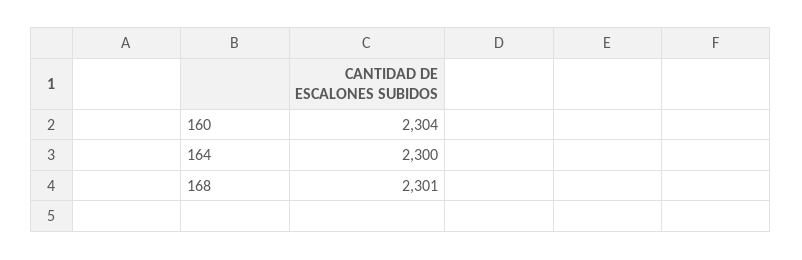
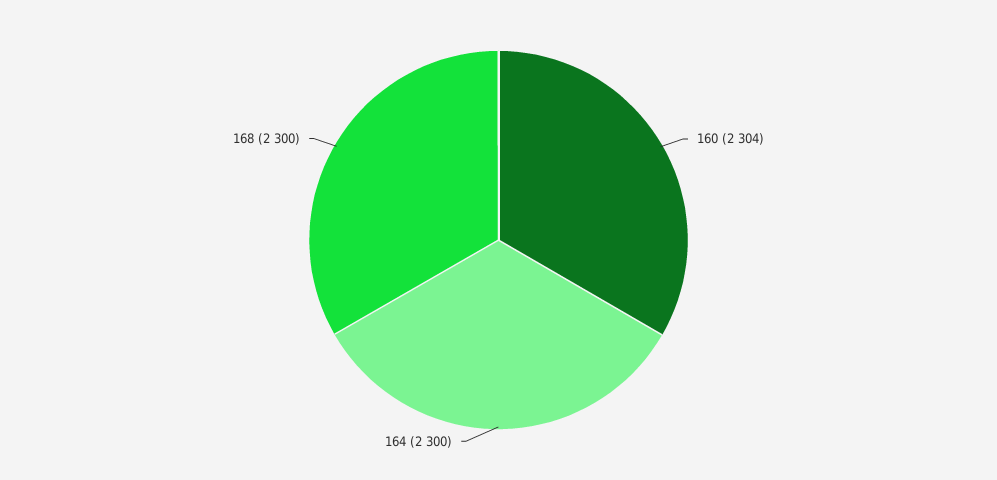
  {
    "160": 2304,
    "164": 2300,
-   "168": 2301
+   "168": 2300
  }

